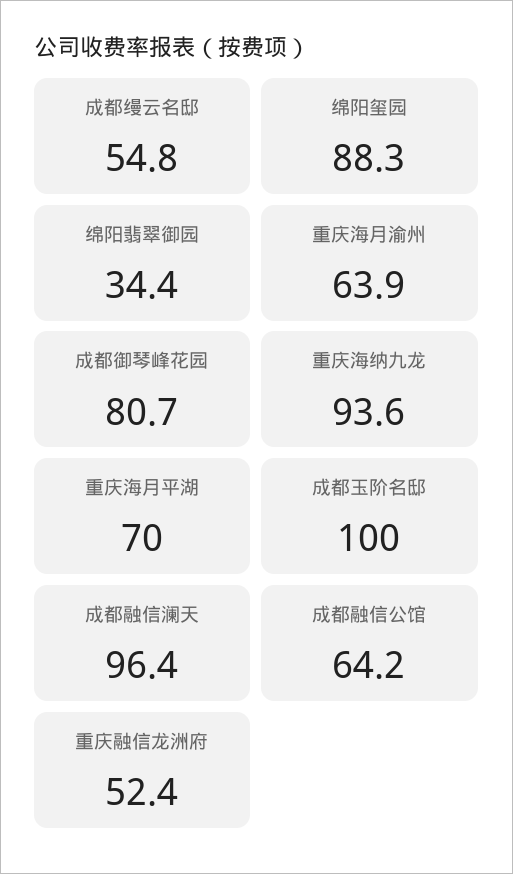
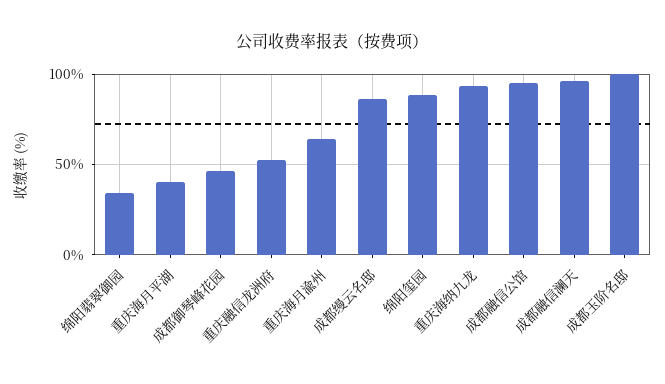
  {
-   "成都缦云名邸": 54.8,
+   "成都缦云名邸": 85,
    "绵阳玺园": 88.3,
    "绵阳翡翠御园": 34.4,
    "重庆海月渝州": 63.9,
-   "成都御琴峰花园": 80.7,
+   "成都御琴峰花园": 45,
    "重庆海纳九龙": 93.6,
-   "重庆海月平湖": 70,
+   "重庆海月平湖": 40,
    "成都玉阶名邸": 100,
    "成都融信澜天": 96.4,
-   "成都融信公馆": 64.2,
+   "成都融信公馆": 95,
    "重庆融信龙洲府": 52.4
  }

